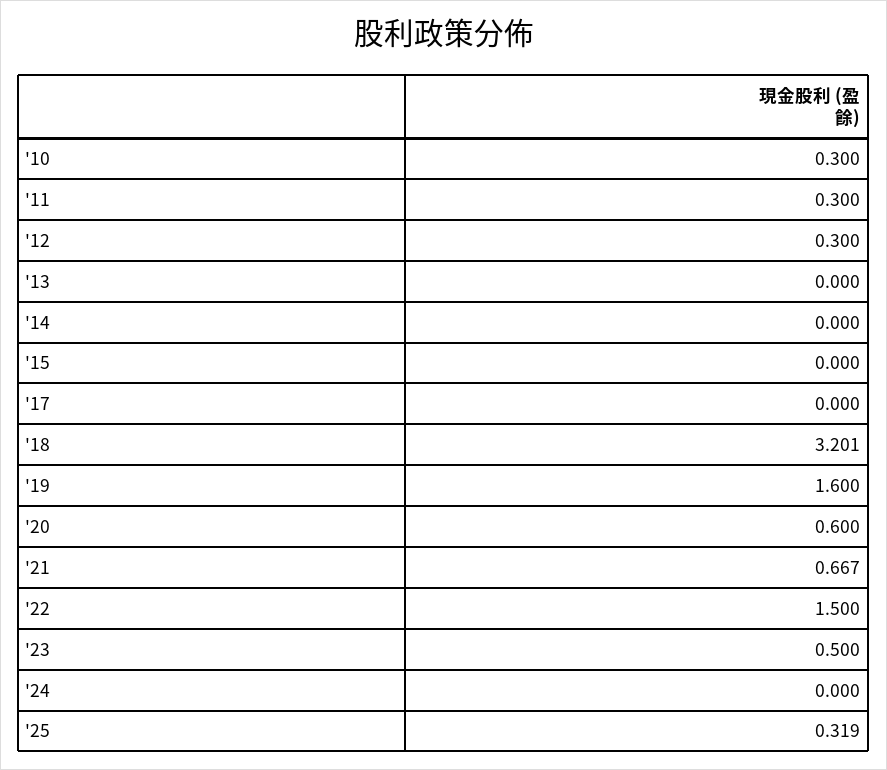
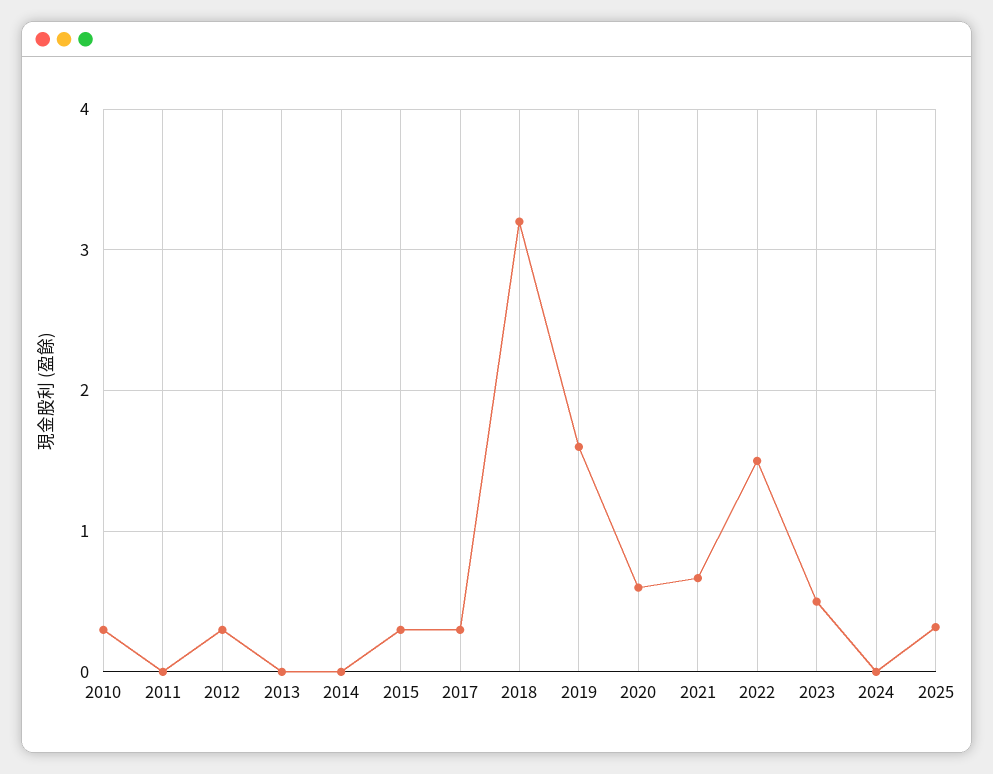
  {
    "'10": 0.3,
-   "'11": 0.3,
+   "'11": 0,
    "'12": 0.3,
    "'13": 0,
    "'14": 0,
-   "'15": 0,
+   "'15": 0.3,
-   "'17": 0,
+   "'17": 0.3,
    "'18": 3.201,
    "'19": 1.6,
    "'20": 0.6,
    "'21": 0.667,
    "'22": 1.5,
    "'23": 0.5,
    "'24": 0,
    "'25": 0.319
  }

